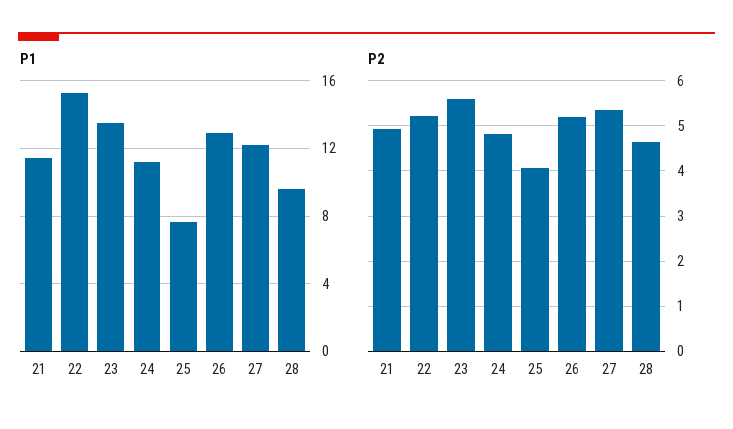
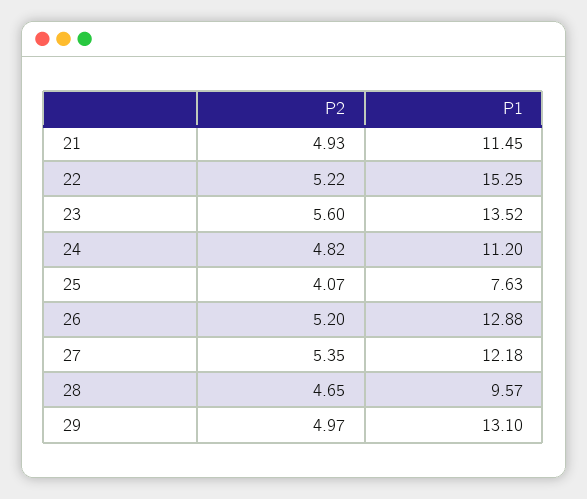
  {
    "P1": {
      "21": 11.45,
      "22": 15.25,
      "23": 13.52,
      "24": 11.2,
      "25": 7.63,
      "26": 12.88,
      "27": 12.18,
-     "28": 9.57
+     "28": 9.57,
+     "29": 13.1
    },
    "P2": {
      "21": 4.93,
      "22": 5.22,
      "23": 5.6,
      "24": 4.82,
      "25": 4.07,
      "26": 5.2,
      "27": 5.35,
-     "28": 4.65
+     "28": 4.65,
+     "29": 4.97
    }
  }

